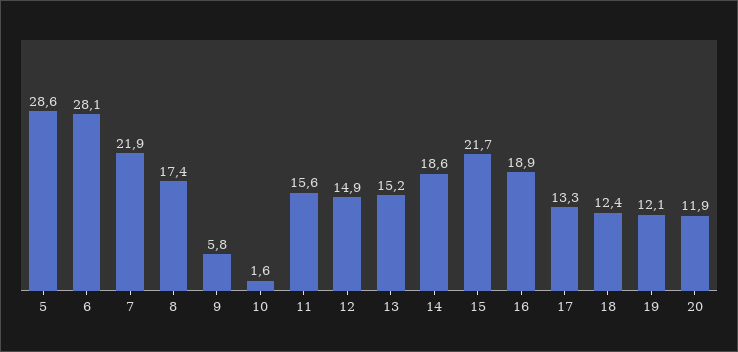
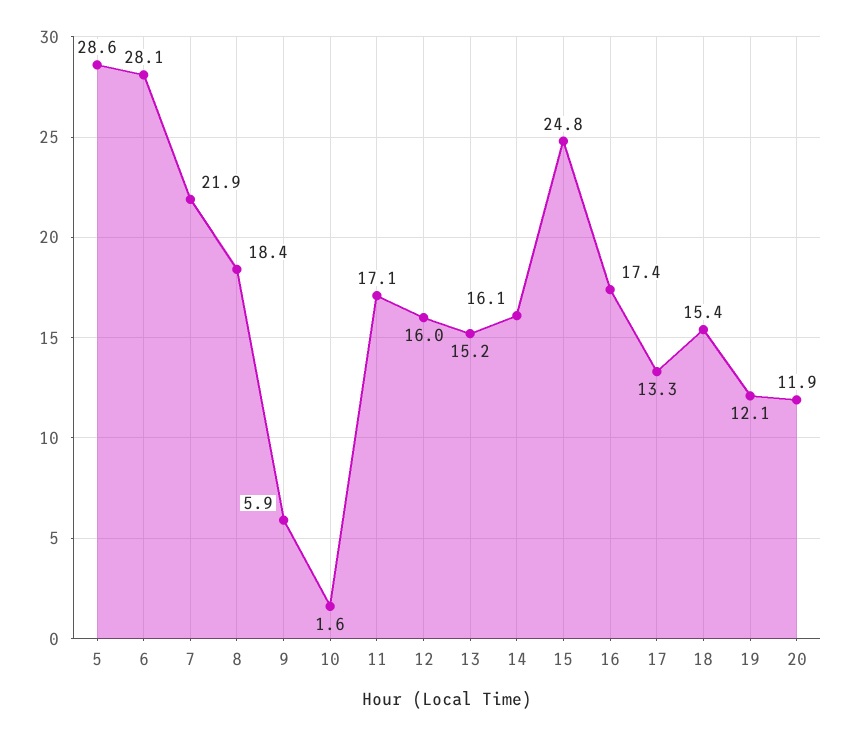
  {
    "5": 28.6,
    "6": 28.1,
    "7": 21.9,
-   "8": 17.4,
+   "8": 18.4,
-   "9": 5.8,
+   "9": 5.9,
    "10": 1.6,
-   "11": 15.6,
+   "11": 17.1,
-   "12": 14.9,
+   "12": 16,
    "13": 15.2,
-   "14": 18.6,
+   "14": 16.1,
-   "15": 21.7,
+   "15": 24.8,
-   "16": 18.9,
+   "16": 17.4,
    "17": 13.3,
-   "18": 12.4,
+   "18": 15.4,
    "19": 12.1,
    "20": 11.9
  }

